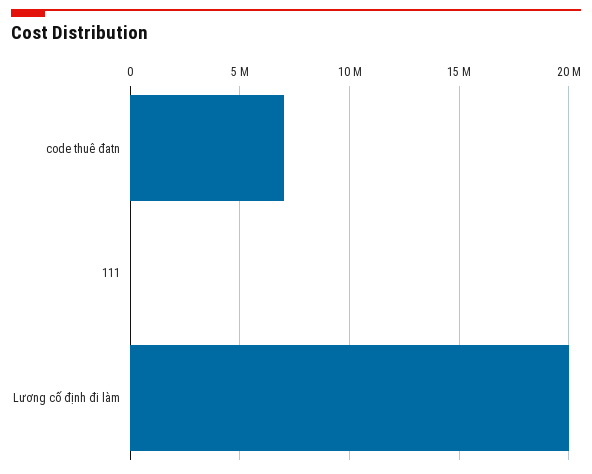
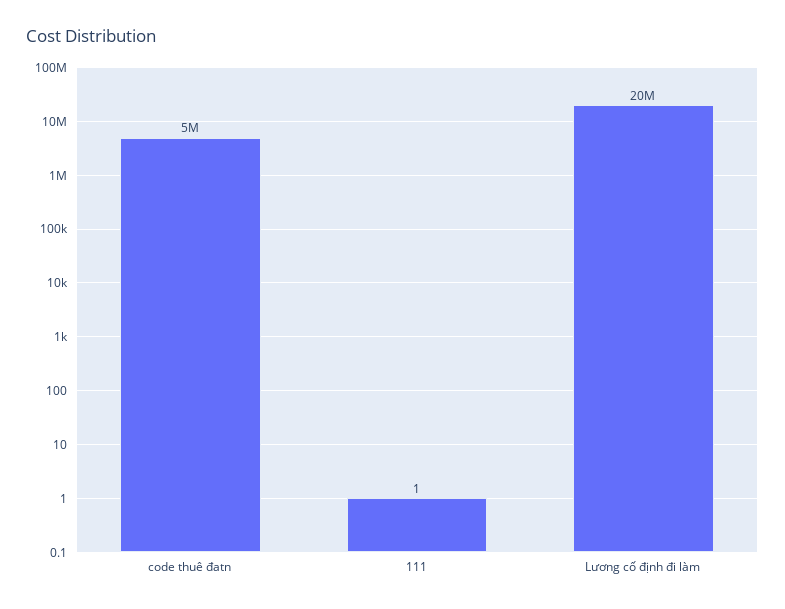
  {
-   "code thuê đatn": 7000000,
+   "code thuê đatn": 5000000,
    "111": 1,
    "Lương cố định đi làm": 20000000
  }

